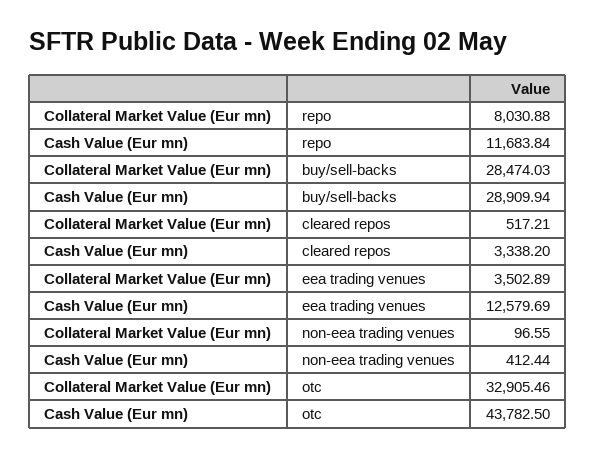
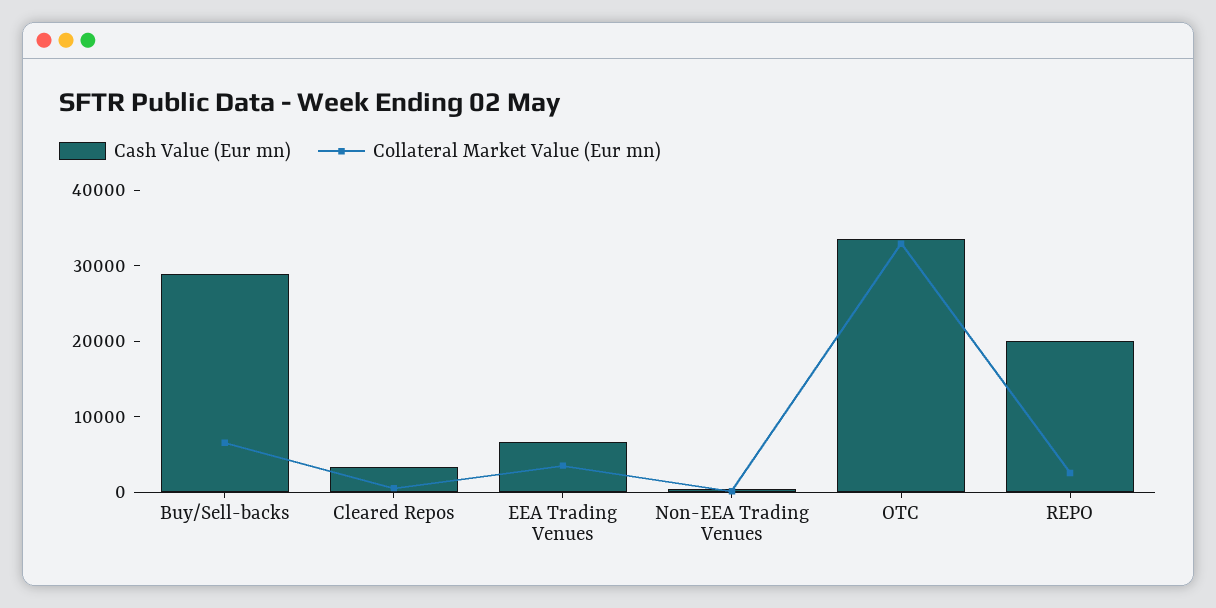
  {
    "Collateral Market Value (Eur mn)": {
-     "repo": 8030.88,
+     "repo": 2000,
-     "buy/sell-backs": 28474.03,
+     "buy/sell-backs": 6000,
      "cleared repos": 517.21,
      "eea trading venues": 3502.89,
      "non-eea trading venues": 96.55,
      "otc": 32905.46
    },
    "Cash Value (Eur mn)": {
-     "repo": 11683.84,
+     "repo": 20000,
      "buy/sell-backs": 28909.94,
      "cleared repos": 3338.2,
-     "eea trading venues": 12579.69,
+     "eea trading venues": 6000,
      "non-eea trading venues": 412.44,
-     "otc": 43782.5
+     "otc": 34000
    }
  }

